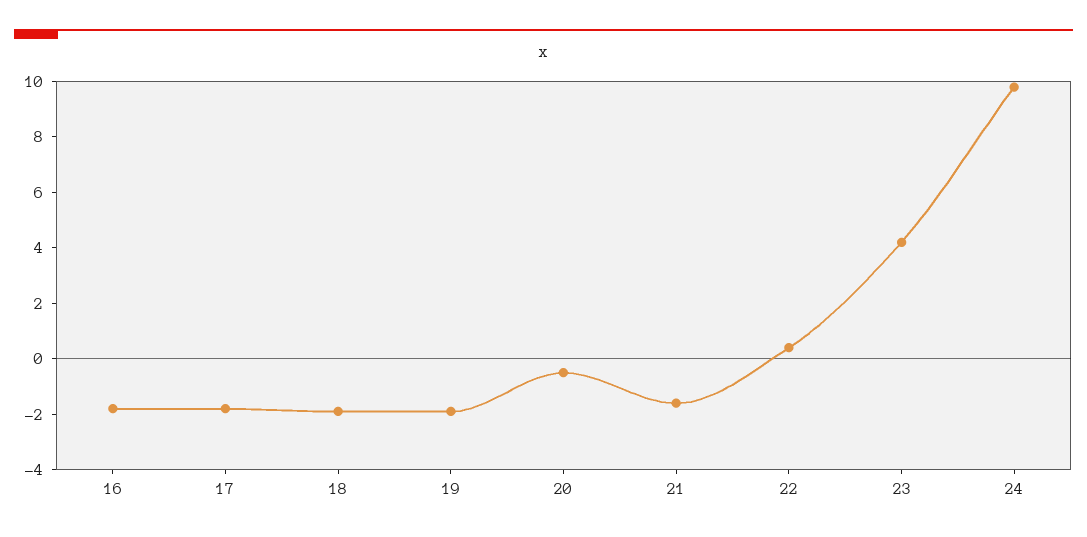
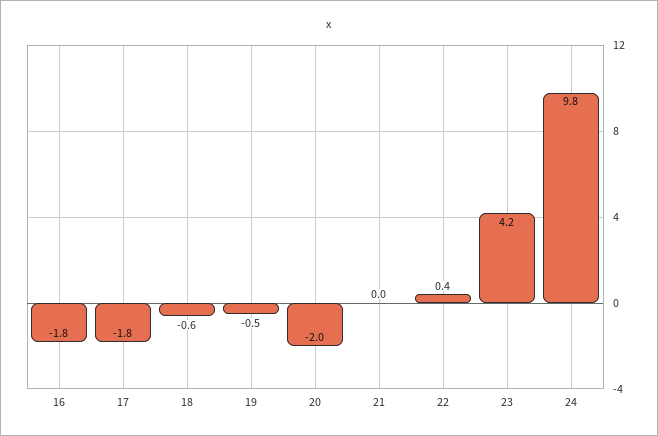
  {
    "16": -1.8,
    "17": -1.8,
-   "18": -2,
+   "18": -0.6,
-   "19": -2,
+   "19": -0.5,
-   "20": -0.5,
+   "20": -2,
-   "21": -1.5,
+   "21": 0,
    "22": 0.4,
    "23": 4.2,
    "24": 9.8
  }

